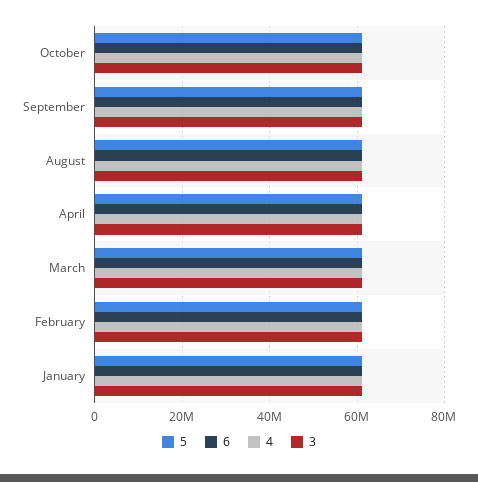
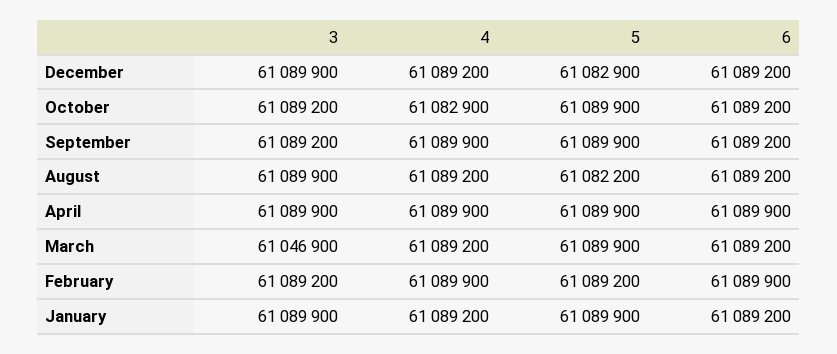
  {
    "5": {
      "October": 61089900,
      "September": 61089900,
      "August": 61082200,
      "April": 61089900,
      "March": 61089900,
      "February": 61089200,
-     "January": 61089900
+     "January": 61089900,
+     "December": 61082900
    },
    "6": {
      "October": 61089200,
      "September": 61089200,
      "August": 61089200,
      "April": 61089900,
      "March": 61089200,
      "February": 61089900,
-     "January": 61089200
+     "January": 61089200,
+     "December": 61089200
    },
    "4": {
      "October": 61082900,
      "September": 61089900,
      "August": 61089200,
      "April": 61089900,
      "March": 61089200,
      "February": 61089900,
-     "January": 61089200
+     "January": 61089200,
+     "December": 61089200
    },
    "3": {
      "October": 61089200,
      "September": 61089200,
      "August": 61089900,
      "April": 61089900,
      "March": 61046900,
      "February": 61089200,
-     "January": 61089900
+     "January": 61089900,
+     "December": 61089900
    }
  }

